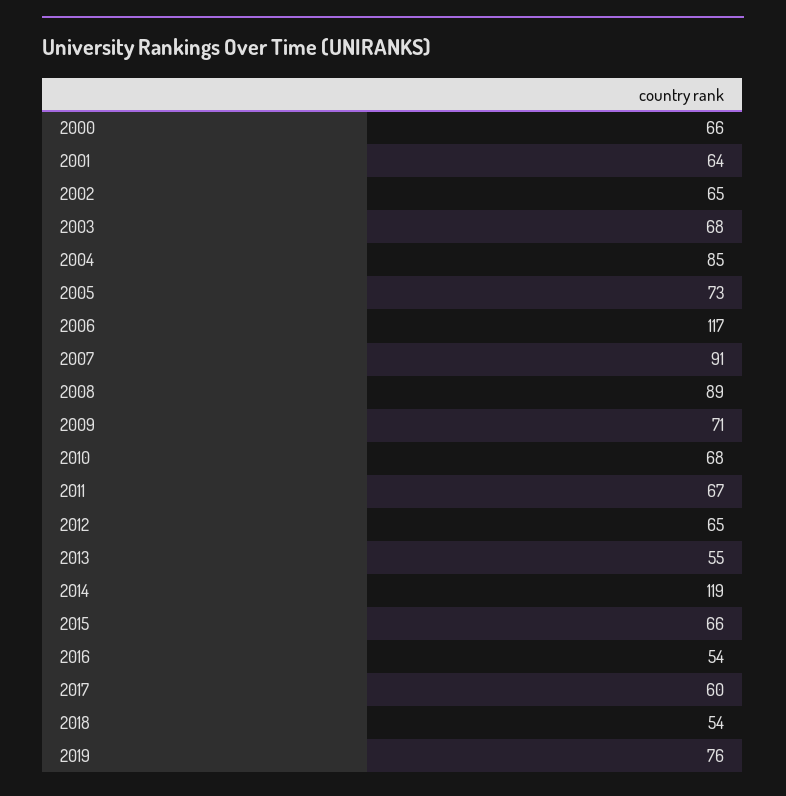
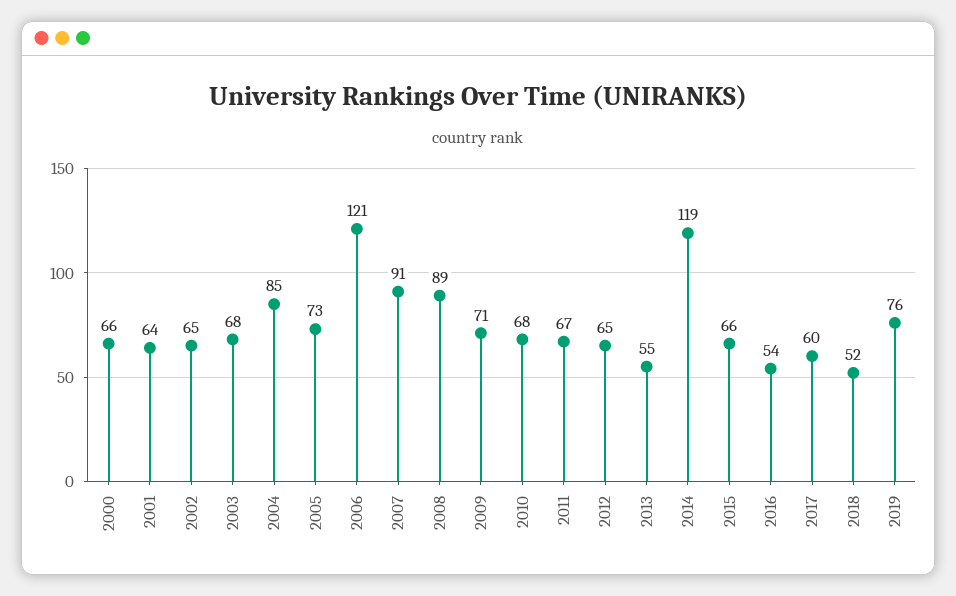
  {
    "2000": 66,
    "2001": 64,
    "2002": 65,
    "2003": 68,
    "2004": 85,
    "2005": 73,
-   "2006": 117,
+   "2006": 121,
    "2007": 91,
    "2008": 89,
    "2009": 71,
    "2010": 68,
    "2011": 67,
    "2012": 65,
    "2013": 55,
    "2014": 119,
    "2015": 66,
    "2016": 54,
    "2017": 60,
-   "2018": 54,
+   "2018": 52,
    "2019": 76
  }

